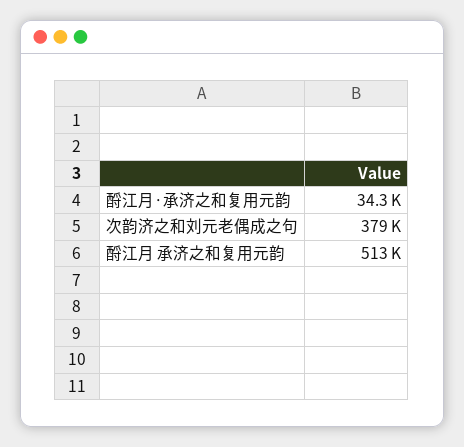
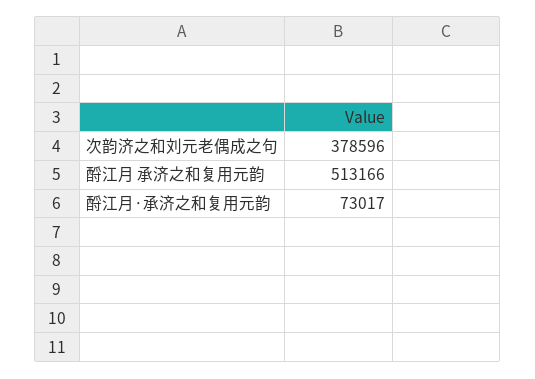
  {
-   "酹江月·承济之和复用元韵": 34300,
+   "酹江月·承济之和复用元韵": 73017,
    "次韵济之和刘元老偶成之句": 378596,
    "酹江月 承济之和复用元韵": 513166
  }

